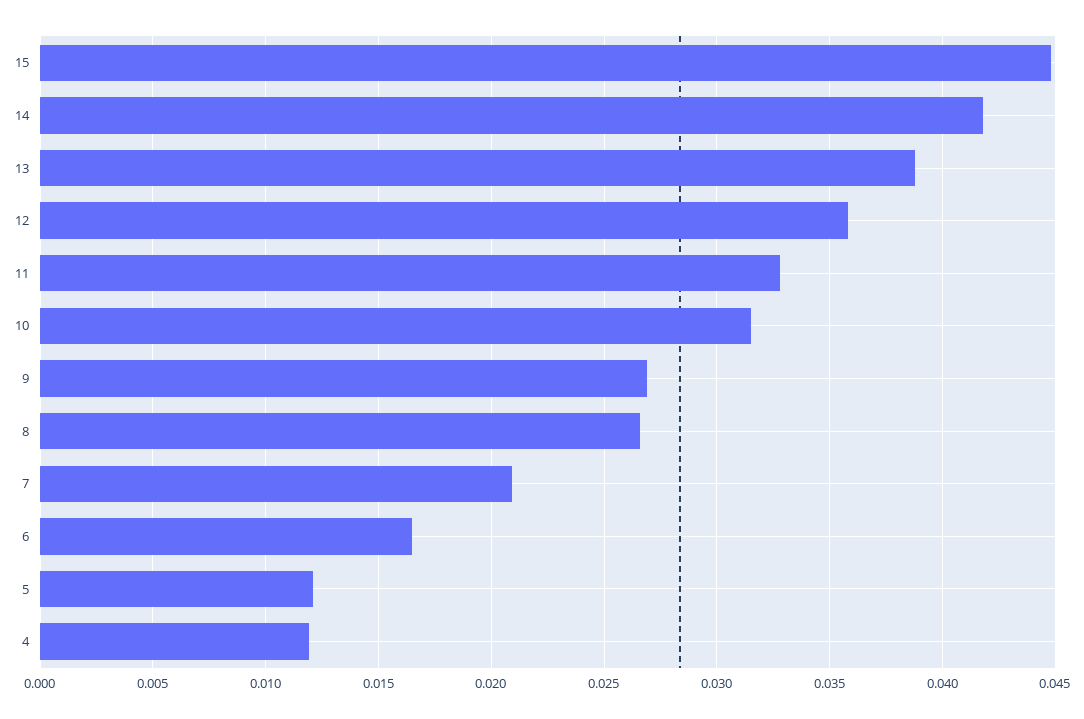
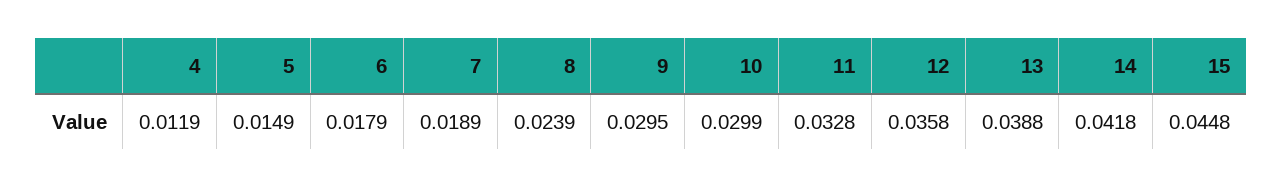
  {
    "15": 0.0448,
    "14": 0.0418,
    "13": 0.0388,
    "12": 0.0358,
    "11": 0.0328,
-   "10": 0.0315,
+   "10": 0.0299,
-   "9": 0.027,
+   "9": 0.0295,
-   "8": 0.0265,
+   "8": 0.0239,
-   "7": 0.021,
+   "7": 0.0189,
-   "6": 0.0165,
+   "6": 0.0179,
-   "5": 0.012,
+   "5": 0.0149,
    "4": 0.0119
  }

